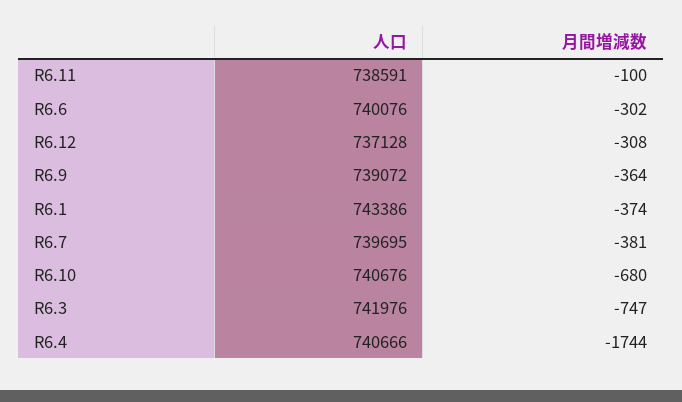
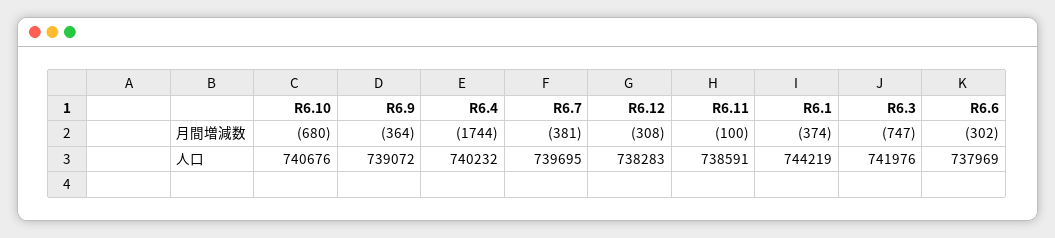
  {
    "人口": {
      "R6.11": 738591,
-     "R6.6": 740076,
+     "R6.6": 737969,
-     "R6.12": 737128,
+     "R6.12": 738283,
      "R6.9": 739072,
-     "R6.1": 743386,
+     "R6.1": 744219,
      "R6.7": 739695,
      "R6.10": 740676,
      "R6.3": 741976,
-     "R6.4": 740666
+     "R6.4": 740232
    },
    "月間増減数": {
      "R6.11": -100,
      "R6.6": -302,
      "R6.12": -308,
      "R6.9": -364,
      "R6.1": -374,
      "R6.7": -381,
      "R6.10": -680,
      "R6.3": -747,
      "R6.4": -1744
    }
  }

